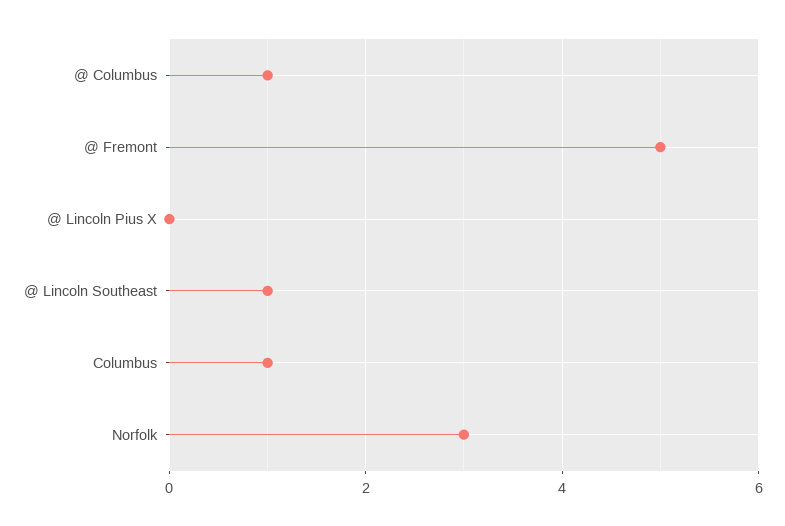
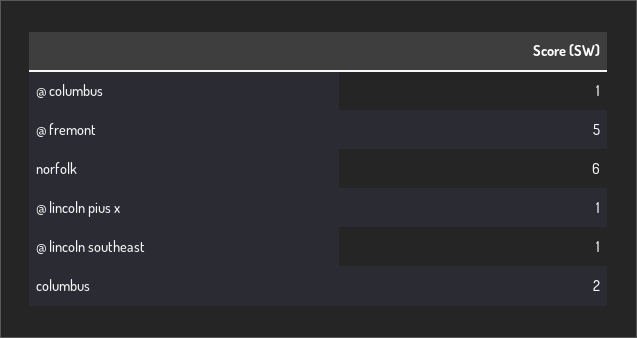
  {
    "@ Columbus": 1,
    "@ Fremont": 5,
-   "@ Lincoln Pius X": 0,
+   "@ Lincoln Pius X": 1,
    "@ Lincoln Southeast": 1,
-   "Columbus": 1,
+   "Columbus": 2,
-   "Norfolk": 3
+   "Norfolk": 6
  }

